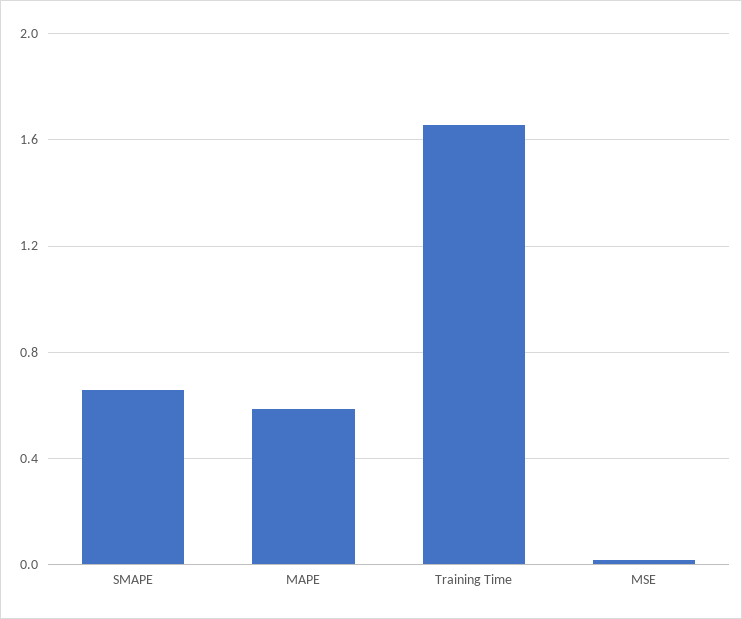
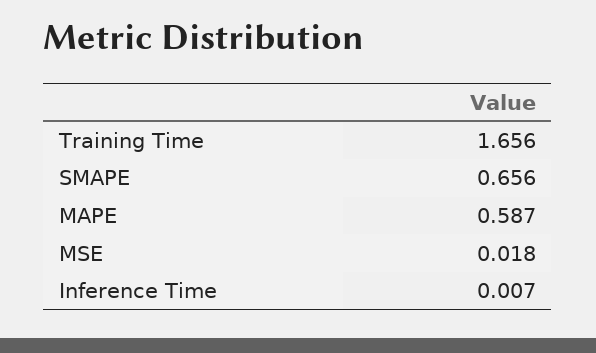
  {
    "SMAPE": 0.656,
    "MAPE": 0.587,
    "Training Time": 1.656,
-   "MSE": 0.018
+   "MSE": 0.018,
+   "Inference Time": 0.007
  }

